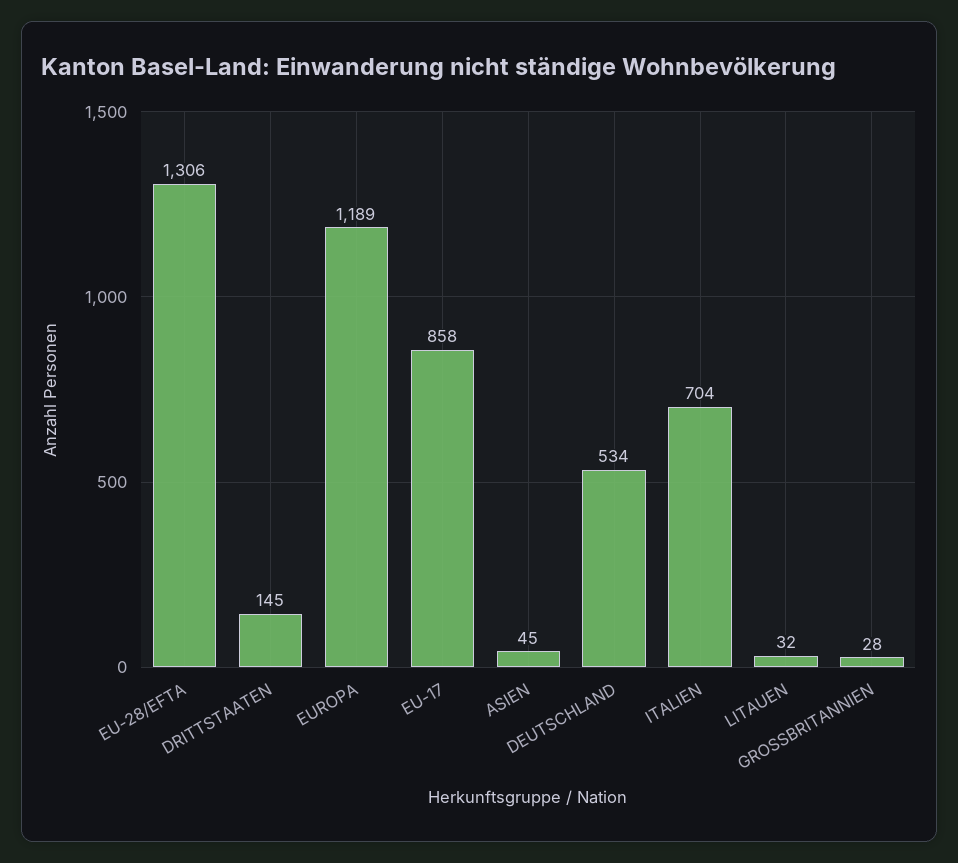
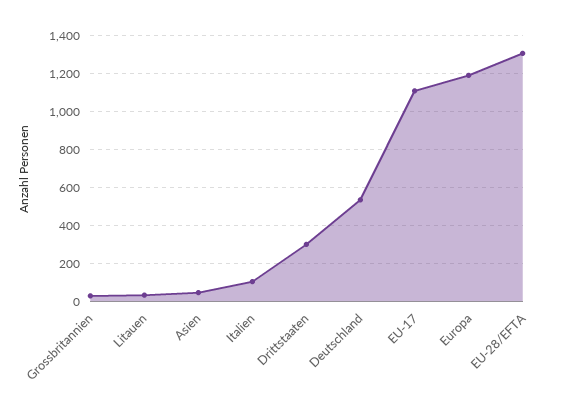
  {
    "EU-28/EFTA": 1306,
-   "DRITTSTAATEN": 145,
+   "DRITTSTAATEN": 300,
    "EUROPA": 1189,
-   "EU-17": 858,
+   "EU-17": 1100,
    "ASIEN": 45,
    "DEUTSCHLAND": 534,
-   "ITALIEN": 704,
+   "ITALIEN": 100,
    "LITAUEN": 32,
    "GROSSBRITANNIEN": 28
  }

